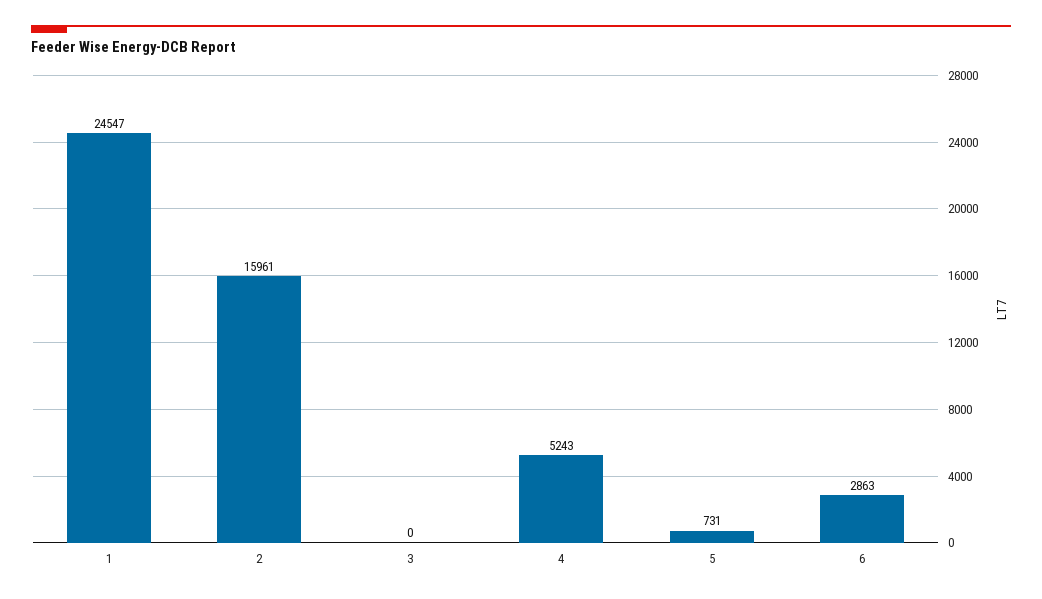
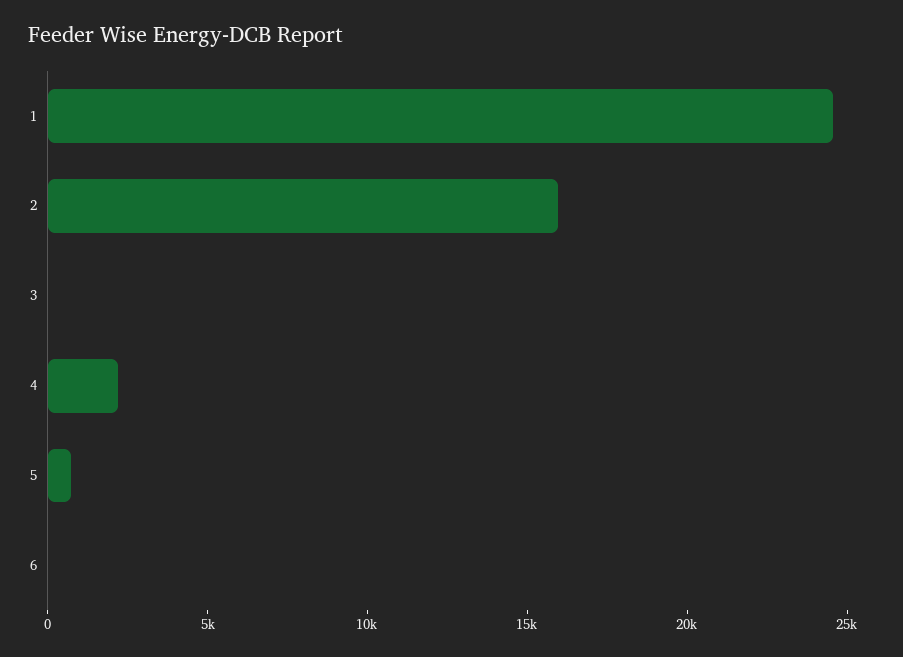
  {
    "1": 24547,
    "2": 15961,
    "3": 0,
-   "4": 5243,
+   "4": 2000,
    "5": 731,
-   "6": 2863
+   "6": 0
  }

